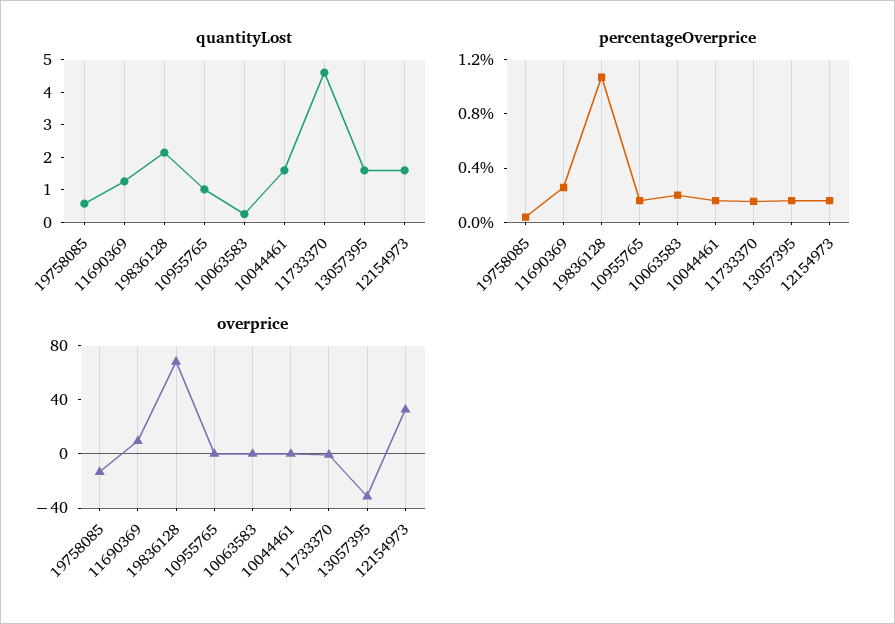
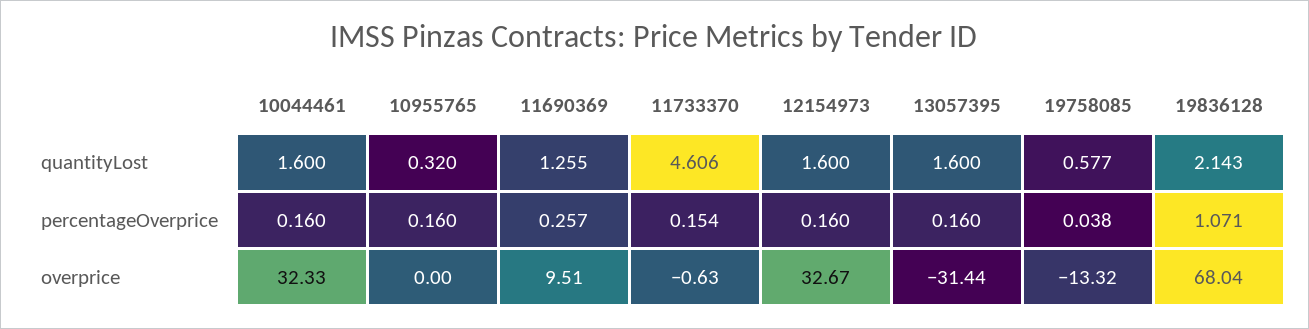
  {
    "quantityLost": {
      "19758085": 0.577,
      "11690369": 1.255,
      "19836128": 2.143,
-     "10955765": 1,
+     "10955765": 0.32,
-     "10063583": 0.25,
      "10044461": 1.6,
      "11733370": 4.606,
      "13057395": 1.6,
      "12154973": 1.6
    },
    "percentageOverprice": {
      "19758085": 0.038,
      "11690369": 0.257,
      "19836128": 1.071,
      "10955765": 0.16,
-     "10063583": 0.2,
      "10044461": 0.16,
      "11733370": 0.154,
      "13057395": 0.16,
      "12154973": 0.16
    },
    "overprice": {
      "19758085": -13.32,
      "11690369": 9.51,
      "19836128": 68.04,
      "10955765": 0,
-     "10063583": 0,
-     "10044461": 0,
+     "10044461": 32.33,
      "11733370": -0.63,
      "13057395": -31.44,
      "12154973": 32.67
    }
  }

